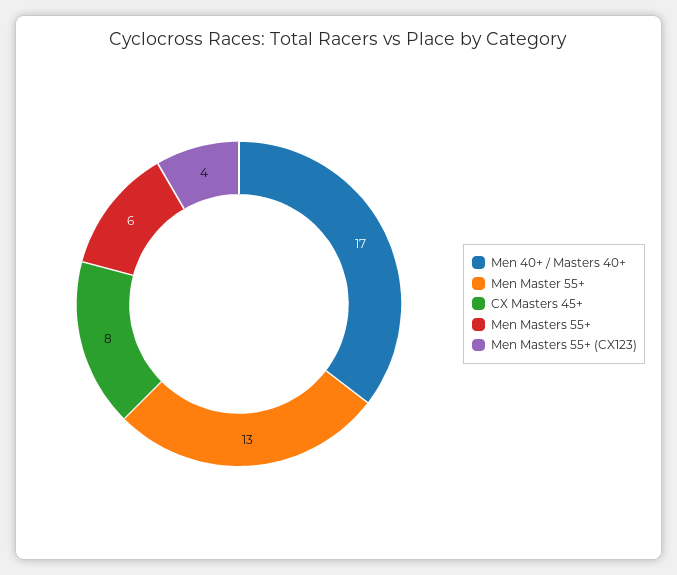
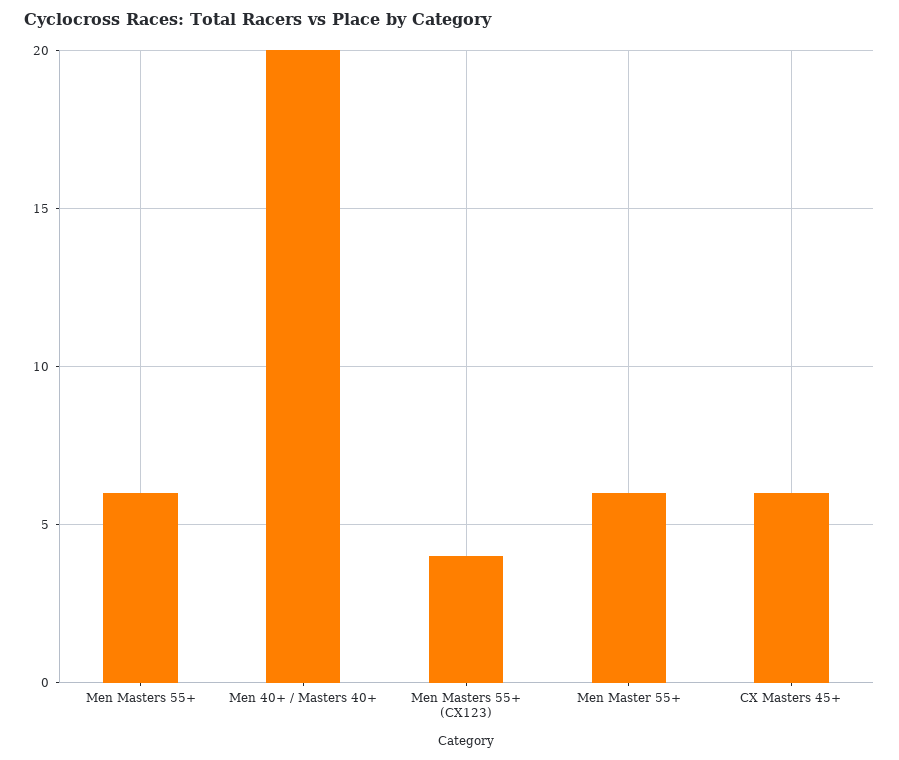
  {
-   "Men 40+ / Masters 40+": 17,
+   "Men 40+ / Masters 40+": 20,
-   "Men Master 55+": 13,
+   "Men Master 55+": 6,
-   "CX Masters 45+": 8,
+   "CX Masters 45+": 6,
    "Men Masters 55+": 6,
    "Men Masters 55+ (CX123)": 4
  }

